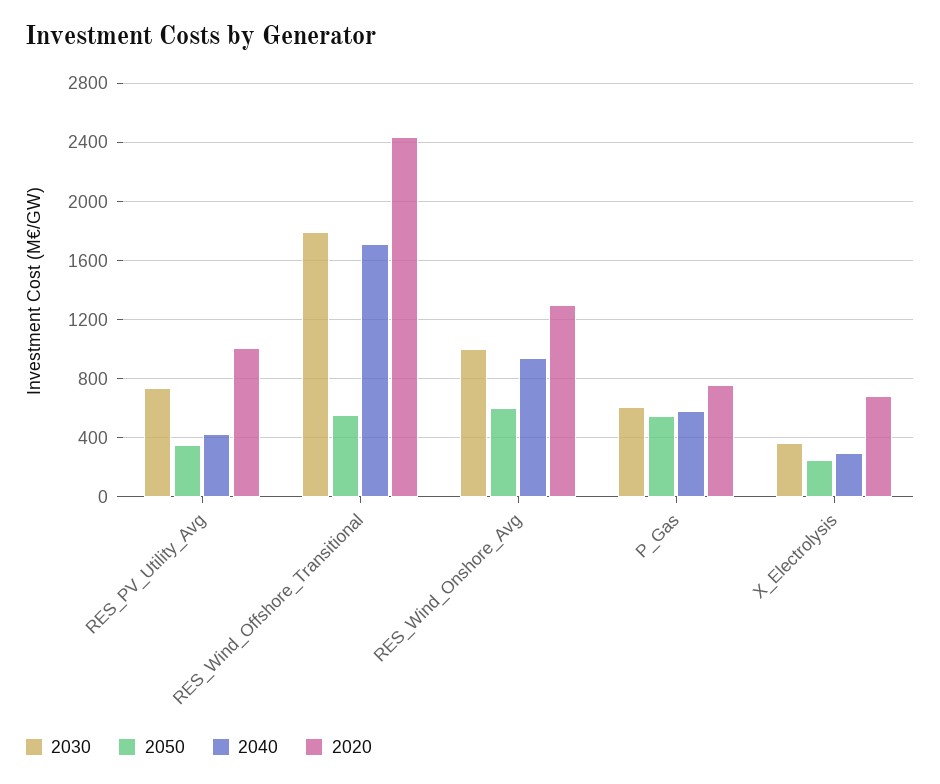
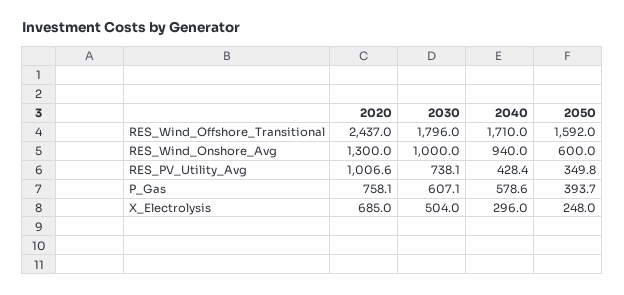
  {
    "2030": {
      "RES_PV_Utility_Avg": 738.1,
      "RES_Wind_Offshore_Transitional": 1796,
      "RES_Wind_Onshore_Avg": 1000,
      "P_Gas": 607.1,
-     "X_Electrolysis": 350
+     "X_Electrolysis": 504
    },
    "2050": {
      "RES_PV_Utility_Avg": 349.8,
-     "RES_Wind_Offshore_Transitional": 550,
+     "RES_Wind_Offshore_Transitional": 1592,
      "RES_Wind_Onshore_Avg": 600,
-     "P_Gas": 550,
+     "P_Gas": 393.7,
      "X_Electrolysis": 248
    },
    "2040": {
      "RES_PV_Utility_Avg": 428.4,
      "RES_Wind_Offshore_Transitional": 1710,
      "RES_Wind_Onshore_Avg": 940,
      "P_Gas": 578.6,
      "X_Electrolysis": 296
    },
    "2020": {
      "RES_PV_Utility_Avg": 1006.6,
      "RES_Wind_Offshore_Transitional": 2437,
      "RES_Wind_Onshore_Avg": 1300,
      "P_Gas": 758.1,
      "X_Electrolysis": 685
    }
  }

